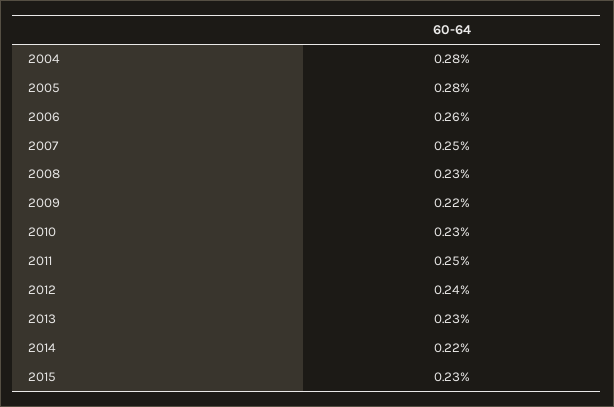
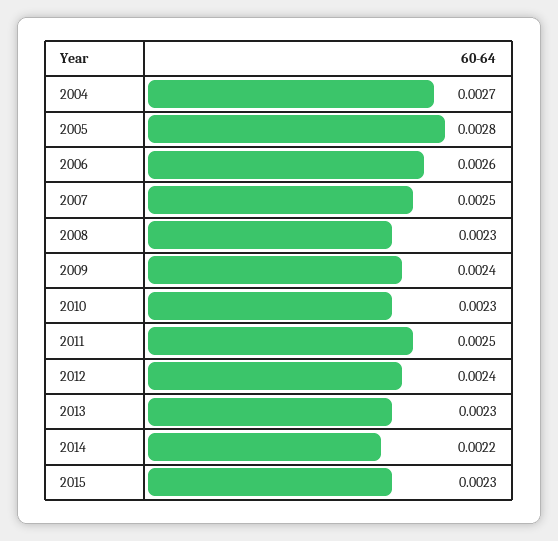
  {
-   "2004": 0.0028,
+   "2004": 0.0027,
    "2005": 0.0028,
    "2006": 0.0026,
    "2007": 0.0025,
    "2008": 0.0023,
-   "2009": 0.0022,
+   "2009": 0.0024,
    "2010": 0.0023,
    "2011": 0.0025,
    "2012": 0.0024,
    "2013": 0.0023,
    "2014": 0.0022,
    "2015": 0.0023
  }

